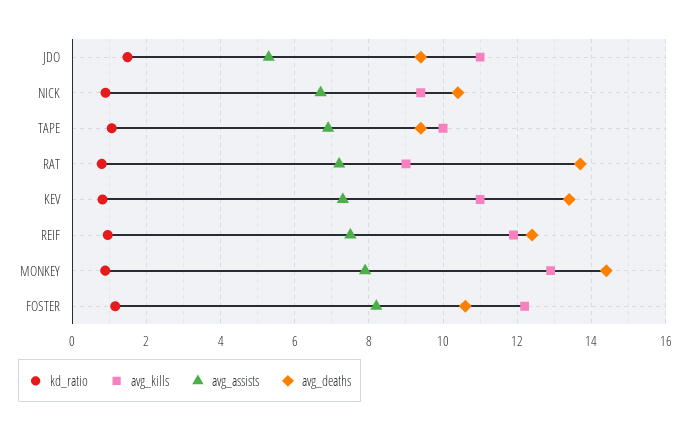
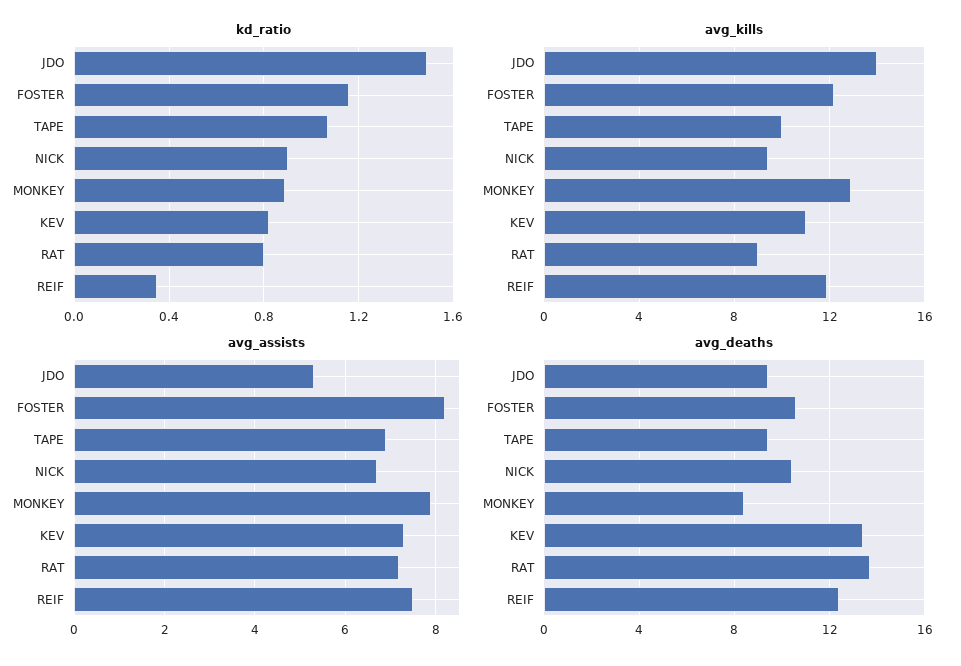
  {
    "kd_ratio": {
      "JDO": 1.5,
      "NICK": 0.9,
      "TAPE": 1.05,
      "RAT": 0.8,
      "KEV": 0.8,
-     "REIF": 1,
+     "REIF": 0.35,
      "MONKEY": 0.9,
      "FOSTER": 1.15
    },
    "avg_kills": {
-     "JDO": 11,
+     "JDO": 14,
      "NICK": 9.4,
      "TAPE": 10,
      "RAT": 9,
      "KEV": 11,
      "REIF": 12,
      "MONKEY": 13,
      "FOSTER": 12.2
    },
    "avg_assists": {
      "JDO": 5.4,
      "NICK": 6.8,
      "TAPE": 7,
      "RAT": 7.2,
      "KEV": 7.4,
      "REIF": 7.6,
      "MONKEY": 8,
      "FOSTER": 8.2
    },
    "avg_deaths": {
      "JDO": 9.4,
      "NICK": 10.4,
      "TAPE": 9.4,
      "RAT": 13.8,
      "KEV": 13.4,
      "REIF": 12.4,
-     "MONKEY": 14.4,
+     "MONKEY": 8.5,
      "FOSTER": 10.6
    }
  }

